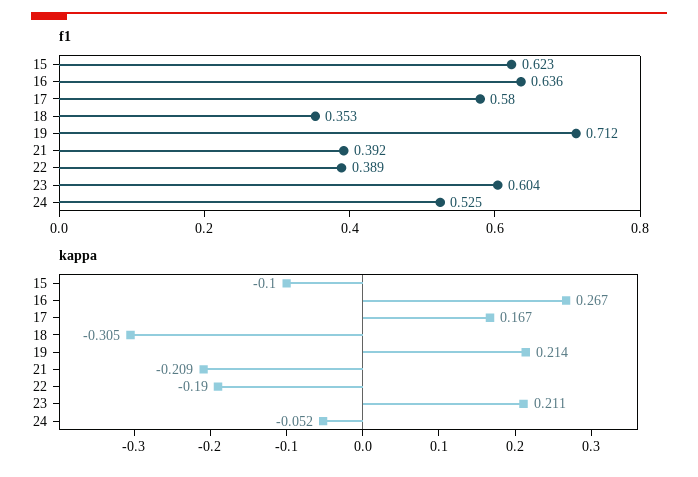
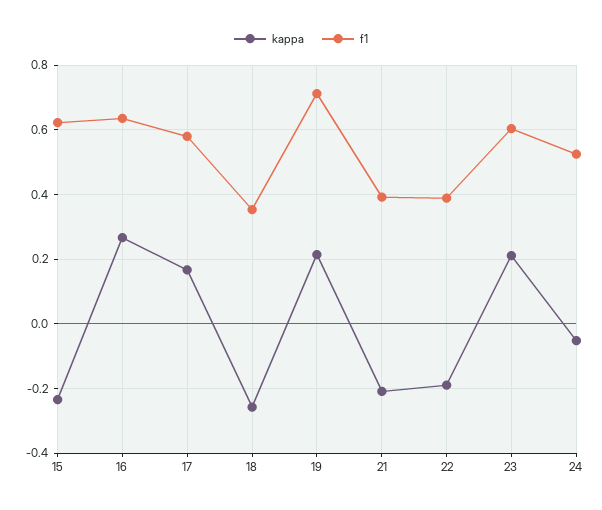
  {
    "f1": {
      "15": 0.623,
      "16": 0.636,
      "17": 0.58,
      "18": 0.353,
      "19": 0.712,
      "21": 0.392,
      "22": 0.389,
      "23": 0.604,
      "24": 0.525
    },
    "kappa": {
-     "15": -0.1,
+     "15": -0.24,
      "16": 0.267,
      "17": 0.167,
-     "18": -0.305,
+     "18": -0.26,
      "19": 0.214,
      "21": -0.209,
      "22": -0.19,
      "23": 0.211,
      "24": -0.052
    }
  }

